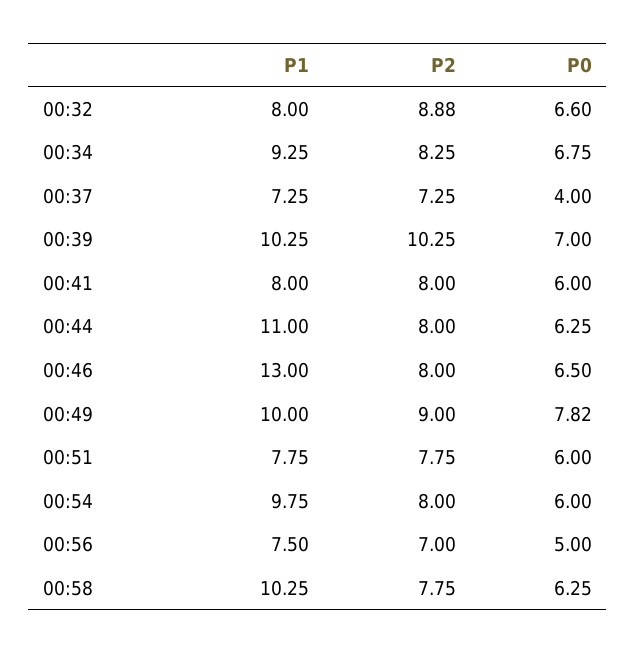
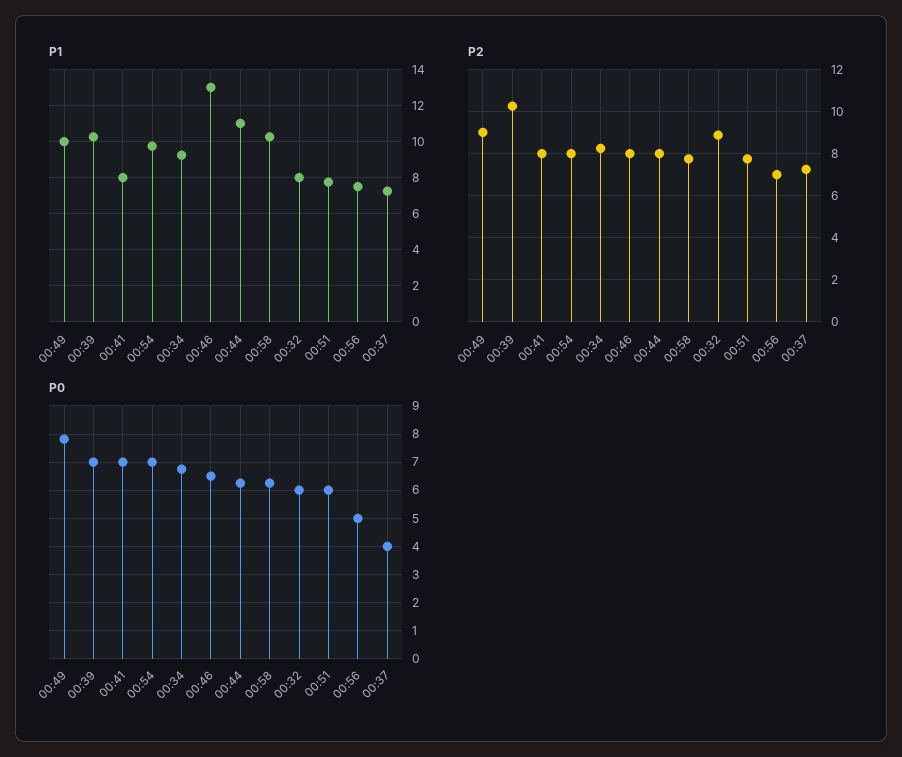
  {
    "P1": {
      "00:32": 8,
      "00:34": 9.25,
      "00:37": 7.25,
      "00:39": 10.25,
      "00:41": 8,
      "00:44": 11,
      "00:46": 13,
      "00:49": 10,
      "00:51": 7.75,
      "00:54": 9.75,
      "00:56": 7.5,
      "00:58": 10.25
    },
    "P2": {
      "00:32": 8.88,
      "00:34": 8.25,
      "00:37": 7.25,
      "00:39": 10.25,
      "00:41": 8,
      "00:44": 8,
      "00:46": 8,
      "00:49": 9,
      "00:51": 7.75,
      "00:54": 8,
      "00:56": 7,
      "00:58": 7.75
    },
    "P0": {
-     "00:32": 6.6,
+     "00:32": 6,
      "00:34": 6.75,
      "00:37": 4,
      "00:39": 7,
-     "00:41": 6,
+     "00:41": 7,
      "00:44": 6.25,
      "00:46": 6.5,
      "00:49": 7.82,
      "00:51": 6,
-     "00:54": 6,
+     "00:54": 7,
      "00:56": 5,
      "00:58": 6.25
    }
  }

